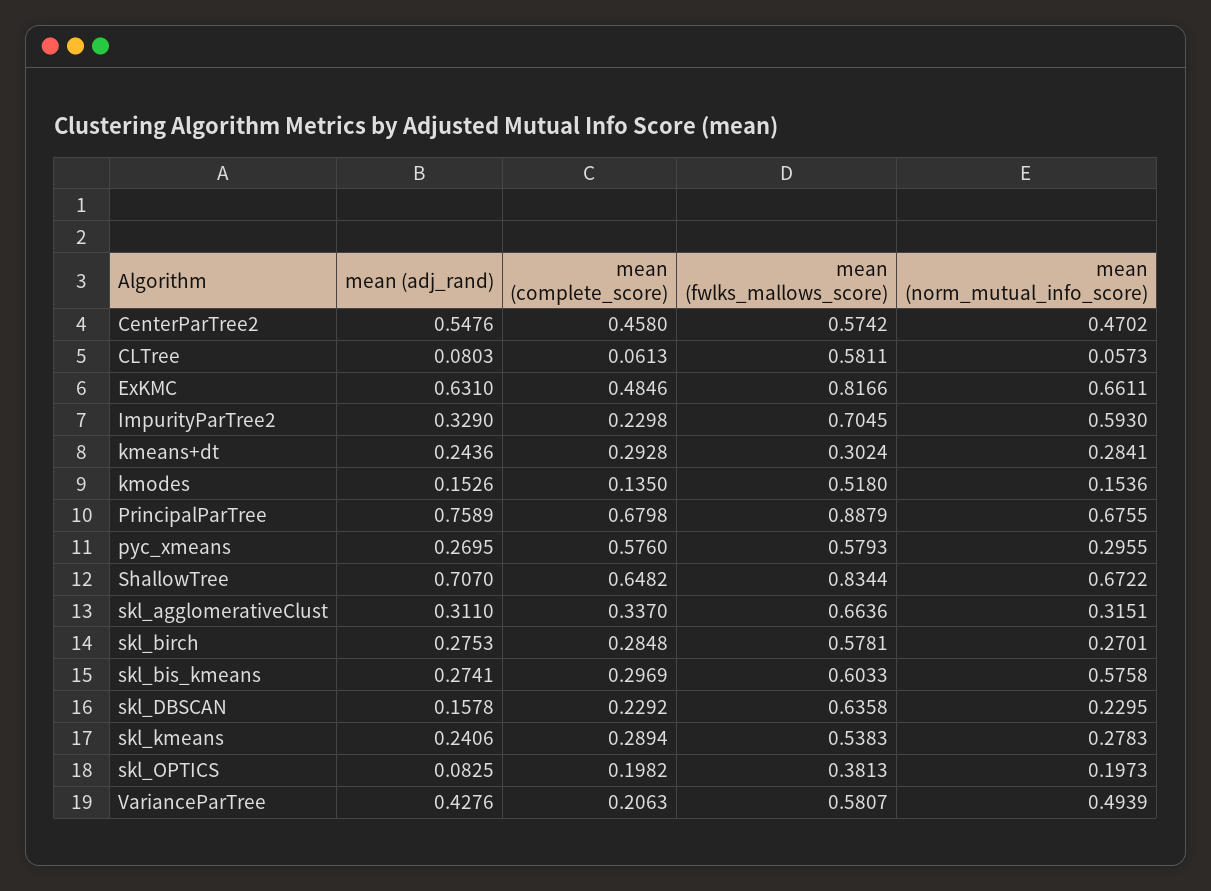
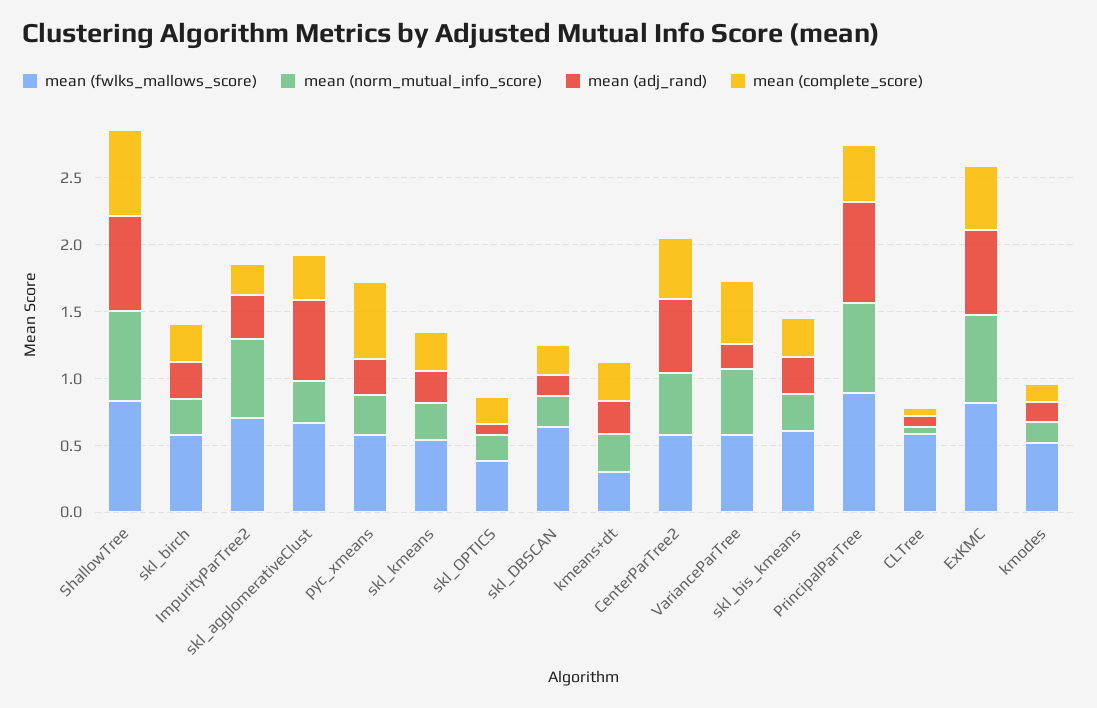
  {
    "mean (adj_rand)": {
      "CenterParTree2": 0.5476,
      "CLTree": 0.0803,
      "ExKMC": 0.631,
      "ImpurityParTree2": 0.329,
      "kmeans+dt": 0.2436,
      "kmodes": 0.1526,
      "PrincipalParTree": 0.7589,
      "pyc_xmeans": 0.2695,
      "ShallowTree": 0.707,
-     "skl_agglomerativeClust": 0.311,
+     "skl_agglomerativeClust": 0.6,
      "skl_birch": 0.2753,
      "skl_bis_kmeans": 0.2741,
      "skl_DBSCAN": 0.1578,
      "skl_kmeans": 0.2406,
      "skl_OPTICS": 0.0825,
-     "VarianceParTree": 0.4276
+     "VarianceParTree": 0.2
    },
    "mean (complete_score)": {
      "CenterParTree2": 0.458,
      "CLTree": 0.0613,
      "ExKMC": 0.4846,
      "ImpurityParTree2": 0.2298,
      "kmeans+dt": 0.2928,
      "kmodes": 0.135,
-     "PrincipalParTree": 0.6798,
+     "PrincipalParTree": 0.4,
      "pyc_xmeans": 0.576,
      "ShallowTree": 0.6482,
      "skl_agglomerativeClust": 0.337,
      "skl_birch": 0.2848,
      "skl_bis_kmeans": 0.2969,
      "skl_DBSCAN": 0.2292,
      "skl_kmeans": 0.2894,
      "skl_OPTICS": 0.1982,
-     "VarianceParTree": 0.2063
+     "VarianceParTree": 0.5
    },
    "mean (fwlks_mallows_score)": {
      "CenterParTree2": 0.5742,
      "CLTree": 0.5811,
      "ExKMC": 0.8166,
      "ImpurityParTree2": 0.7045,
      "kmeans+dt": 0.3024,
      "kmodes": 0.518,
      "PrincipalParTree": 0.8879,
      "pyc_xmeans": 0.5793,
      "ShallowTree": 0.8344,
      "skl_agglomerativeClust": 0.6636,
      "skl_birch": 0.5781,
      "skl_bis_kmeans": 0.6033,
      "skl_DBSCAN": 0.6358,
      "skl_kmeans": 0.5383,
      "skl_OPTICS": 0.3813,
      "VarianceParTree": 0.5807
    },
    "mean (norm_mutual_info_score)": {
      "CenterParTree2": 0.4702,
      "CLTree": 0.0573,
      "ExKMC": 0.6611,
      "ImpurityParTree2": 0.593,
      "kmeans+dt": 0.2841,
      "kmodes": 0.1536,
      "PrincipalParTree": 0.6755,
      "pyc_xmeans": 0.2955,
      "ShallowTree": 0.6722,
      "skl_agglomerativeClust": 0.3151,
      "skl_birch": 0.2701,
-     "skl_bis_kmeans": 0.5758,
+     "skl_bis_kmeans": 0.3,
      "skl_DBSCAN": 0.2295,
      "skl_kmeans": 0.2783,
      "skl_OPTICS": 0.1973,
      "VarianceParTree": 0.4939
    }
  }

